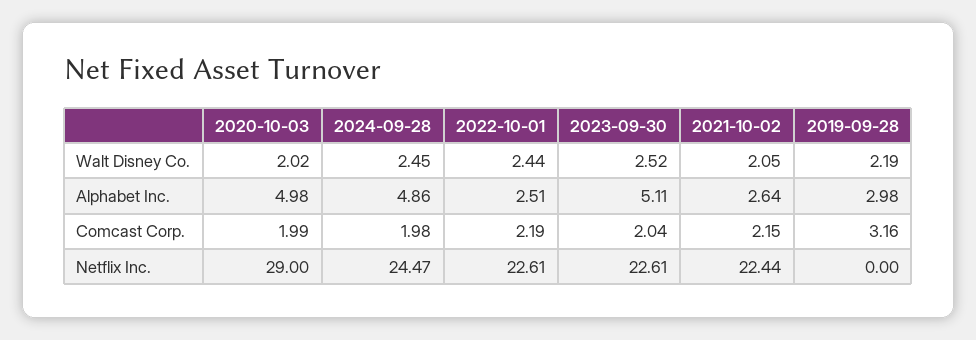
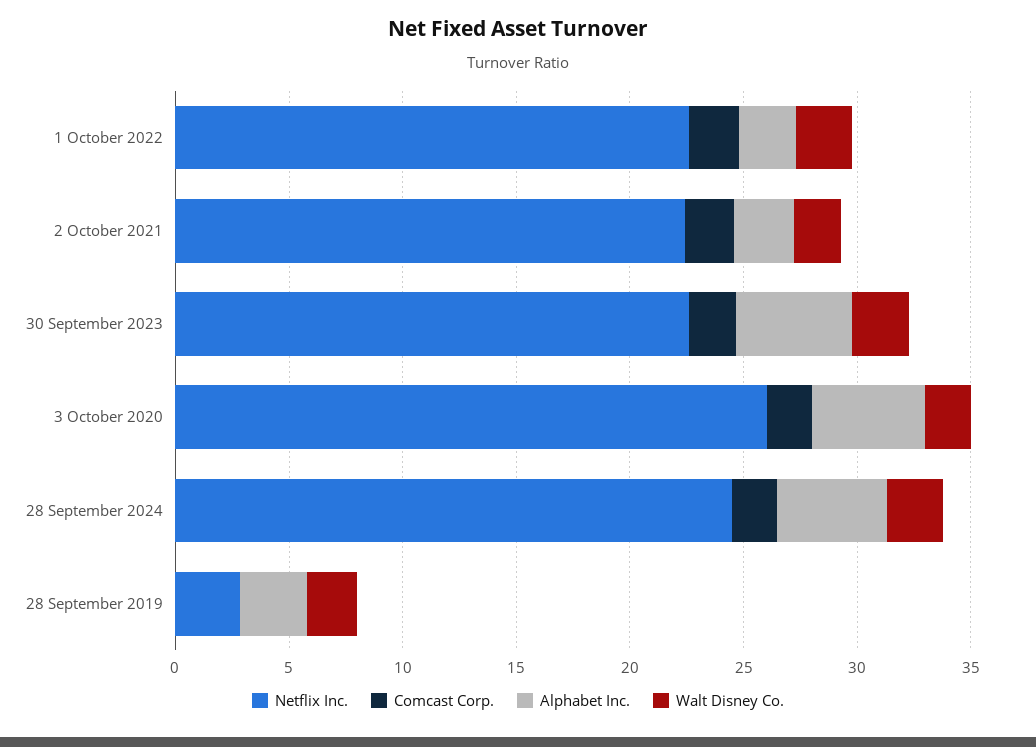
  {
    "Walt Disney Co.": {
      "2020-10-03": 2.02,
      "2024-09-28": 2.45,
      "2022-10-01": 2.44,
      "2023-09-30": 2.52,
      "2021-10-02": 2.05,
      "2019-09-28": 2.19
    },
    "Alphabet Inc.": {
      "2020-10-03": 4.98,
      "2024-09-28": 4.86,
      "2022-10-01": 2.51,
      "2023-09-30": 5.11,
      "2021-10-02": 2.64,
      "2019-09-28": 2.98
    },
    "Comcast Corp.": {
      "2020-10-03": 1.99,
      "2024-09-28": 1.98,
      "2022-10-01": 2.19,
      "2023-09-30": 2.04,
      "2021-10-02": 2.15,
-     "2019-09-28": 3.16
+     "2019-09-28": 0
    },
    "Netflix Inc.": {
-     "2020-10-03": 29,
+     "2020-10-03": 26,
      "2024-09-28": 24.47,
      "2022-10-01": 22.61,
      "2023-09-30": 22.61,
      "2021-10-02": 22.44,
-     "2019-09-28": 0
+     "2019-09-28": 3
    }
  }

